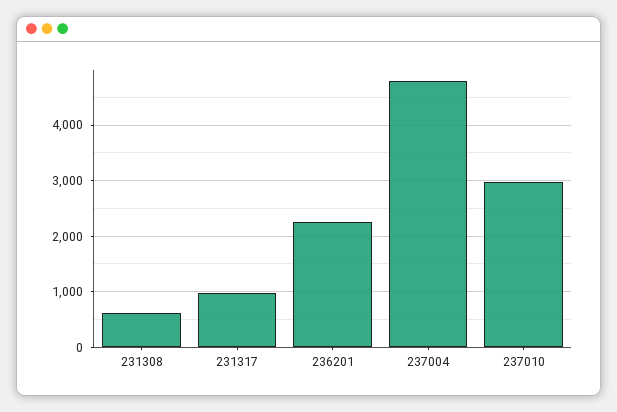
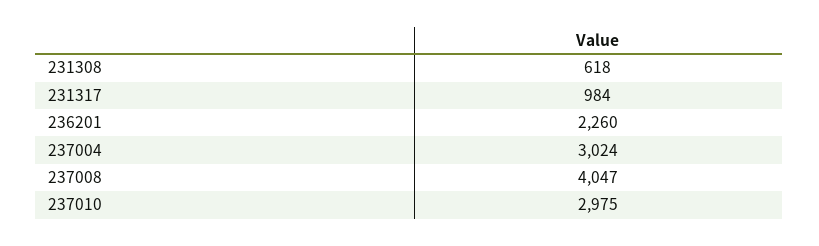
  {
    "231308": 618,
    "231317": 984,
    "236201": 2260,
-   "237004": 4800,
+   "237004": 3024,
-   "237010": 2975
+   "237010": 2975,
+   "237008": 4047
  }

